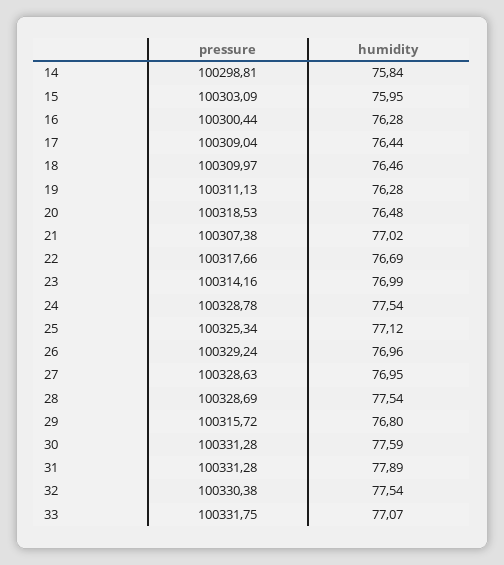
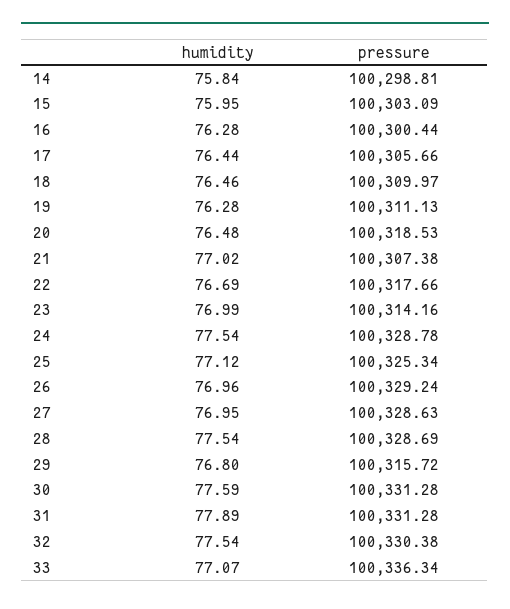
  {
    "pressure": {
      "14": 100298.81,
      "15": 100303.09,
      "16": 100300.44,
-     "17": 100309.04,
+     "17": 100305.66,
      "18": 100309.97,
      "19": 100311.13,
      "20": 100318.53,
      "21": 100307.38,
      "22": 100317.66,
      "23": 100314.16,
      "24": 100328.78,
      "25": 100325.34,
      "26": 100329.24,
      "27": 100328.63,
      "28": 100328.69,
      "29": 100315.72,
      "30": 100331.28,
      "31": 100331.28,
      "32": 100330.38,
-     "33": 100331.75
+     "33": 100336.34
    },
    "humidity": {
      "14": 75.84,
      "15": 75.95,
      "16": 76.28,
      "17": 76.44,
      "18": 76.46,
      "19": 76.28,
      "20": 76.48,
      "21": 77.02,
      "22": 76.69,
      "23": 76.99,
      "24": 77.54,
      "25": 77.12,
      "26": 76.96,
      "27": 76.95,
      "28": 77.54,
      "29": 76.8,
      "30": 77.59,
      "31": 77.89,
      "32": 77.54,
      "33": 77.07
    }
  }

